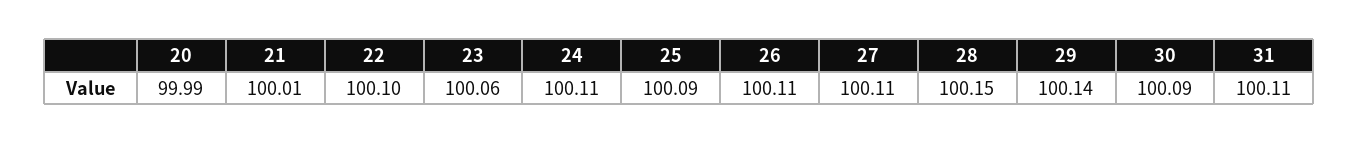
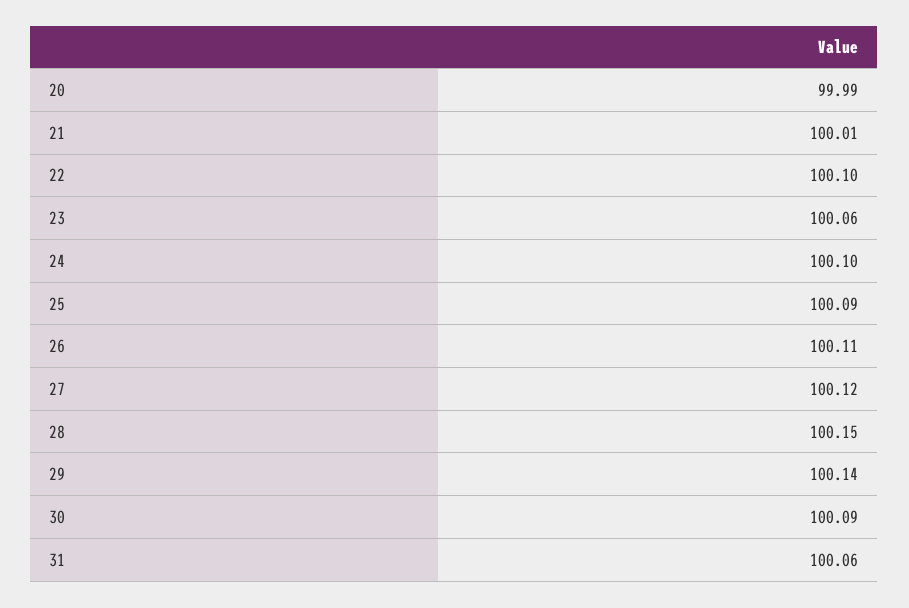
  {
    "20": 99.99,
    "21": 100.01,
    "22": 100.1,
    "23": 100.06,
-   "24": 100.11,
+   "24": 100.1,
    "25": 100.09,
    "26": 100.11,
-   "27": 100.11,
+   "27": 100.12,
    "28": 100.15,
    "29": 100.14,
    "30": 100.09,
-   "31": 100.11
+   "31": 100.06
  }

